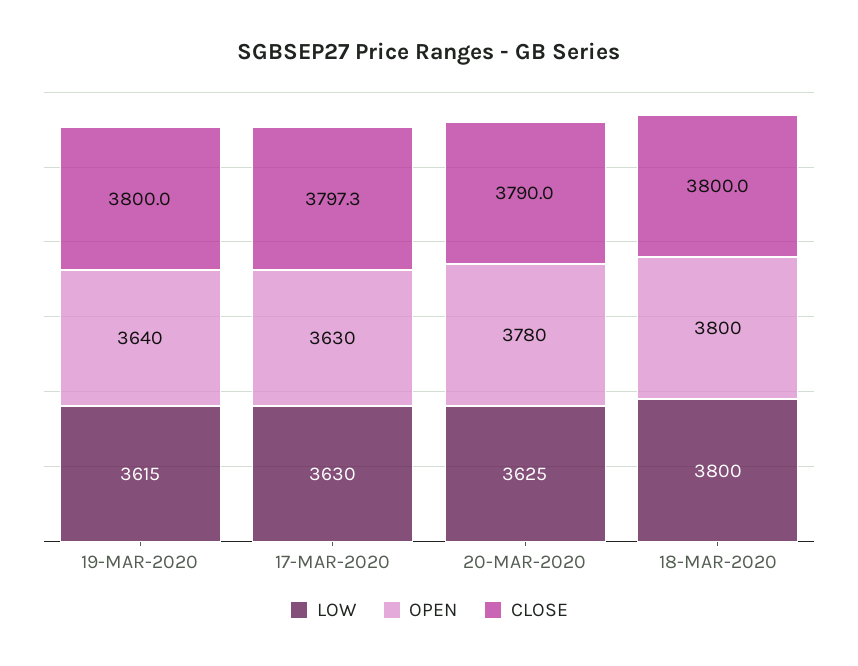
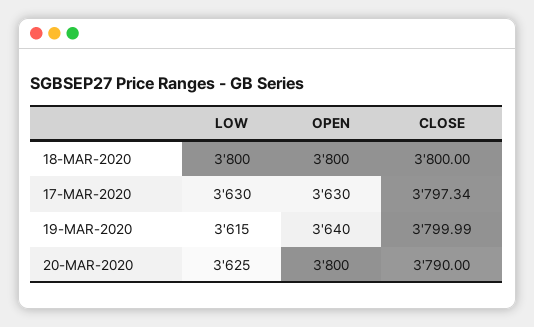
  {
    "LOW": {
      "19-MAR-2020": 3615,
      "17-MAR-2020": 3630,
      "20-MAR-2020": 3625,
      "18-MAR-2020": 3800
    },
    "OPEN": {
      "19-MAR-2020": 3640,
      "17-MAR-2020": 3630,
-     "20-MAR-2020": 3780,
+     "20-MAR-2020": 3800,
      "18-MAR-2020": 3800
    },
    "CLOSE": {
      "19-MAR-2020": 3799.99,
      "17-MAR-2020": 3797.34,
      "20-MAR-2020": 3790,
      "18-MAR-2020": 3800
    }
  }

